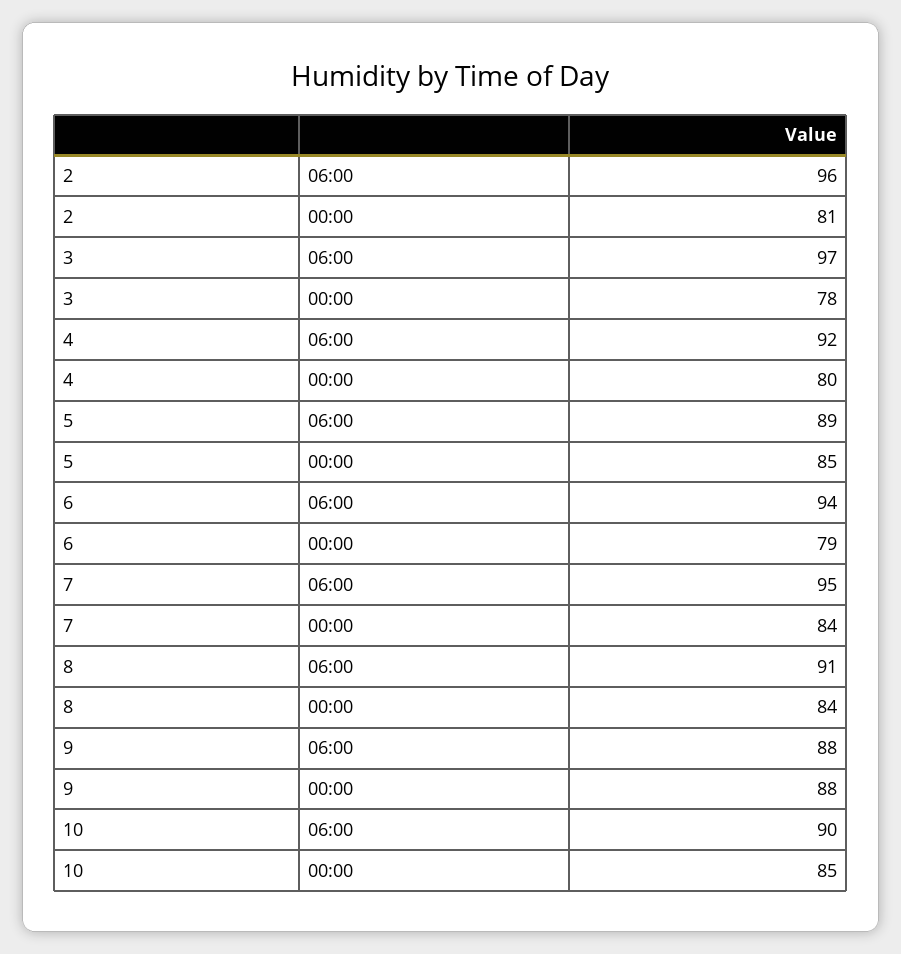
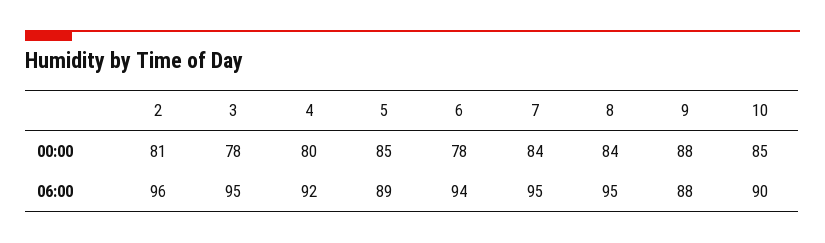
  {
    "2": {
      "06:00": 96,
      "00:00": 81
    },
    "3": {
-     "06:00": 97,
+     "06:00": 95,
      "00:00": 78
    },
    "4": {
      "06:00": 92,
      "00:00": 80
    },
    "5": {
      "06:00": 89,
      "00:00": 85
    },
    "6": {
      "06:00": 94,
-     "00:00": 79
+     "00:00": 78
    },
    "7": {
      "06:00": 95,
      "00:00": 84
    },
    "8": {
-     "06:00": 91,
+     "06:00": 95,
      "00:00": 84
    },
    "9": {
      "06:00": 88,
      "00:00": 88
    },
    "10": {
      "06:00": 90,
      "00:00": 85
    }
  }

